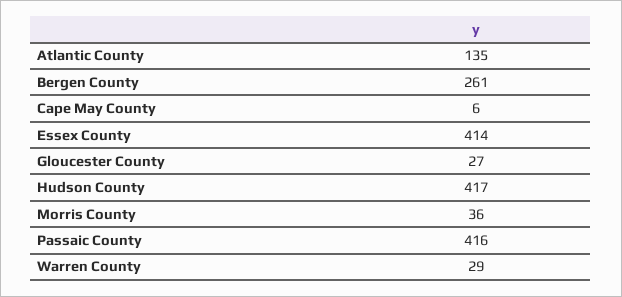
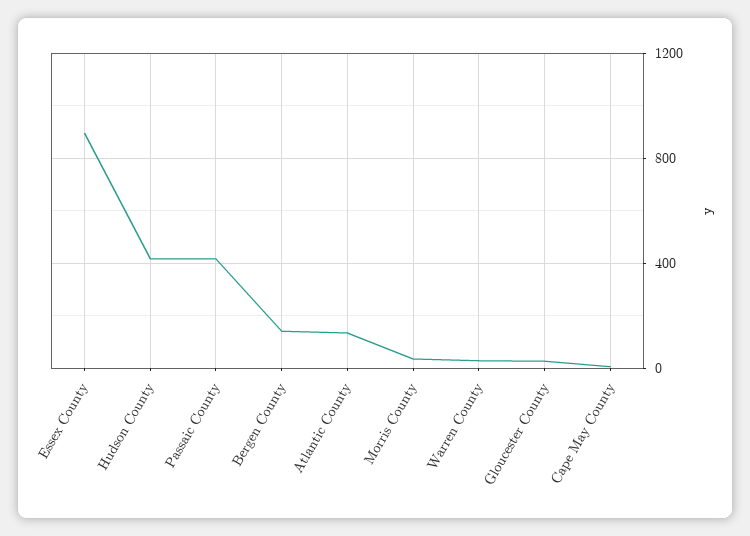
  {
    "Atlantic County": 135,
-   "Bergen County": 261,
+   "Bergen County": 150,
    "Cape May County": 6,
-   "Essex County": 414,
+   "Essex County": 900,
    "Gloucester County": 27,
    "Hudson County": 417,
    "Morris County": 36,
    "Passaic County": 416,
    "Warren County": 29
  }

